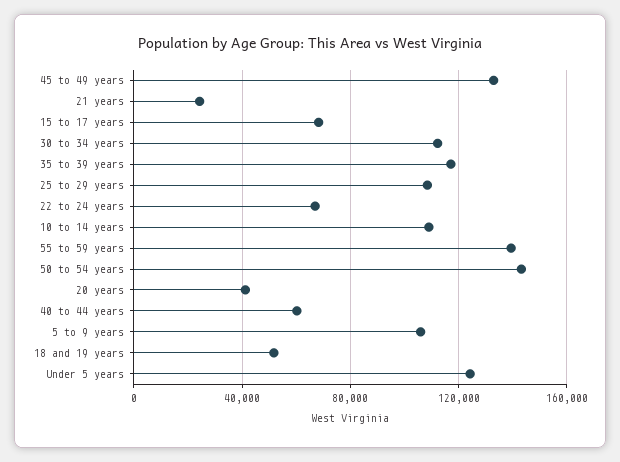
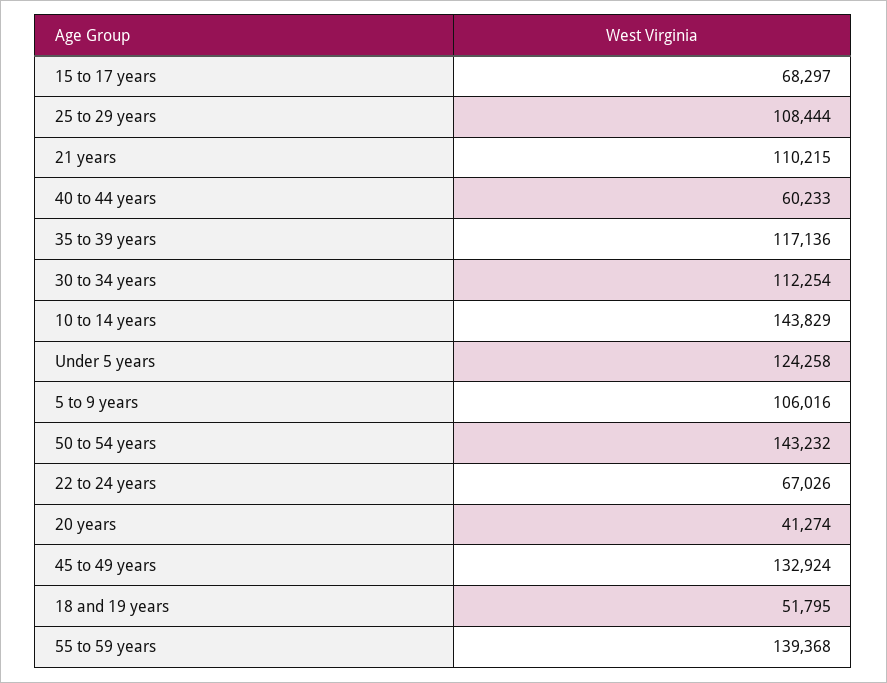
  {
    "45 to 49 years": 132924,
-   "21 years": 25000,
+   "21 years": 110215,
    "15 to 17 years": 68297,
    "30 to 34 years": 112254,
    "35 to 39 years": 117136,
    "25 to 29 years": 108444,
    "22 to 24 years": 67026,
-   "10 to 14 years": 110000,
+   "10 to 14 years": 143829,
    "55 to 59 years": 139368,
    "50 to 54 years": 143232,
    "20 years": 41274,
    "40 to 44 years": 60233,
    "5 to 9 years": 106016,
    "18 and 19 years": 51795,
    "Under 5 years": 124258
  }

